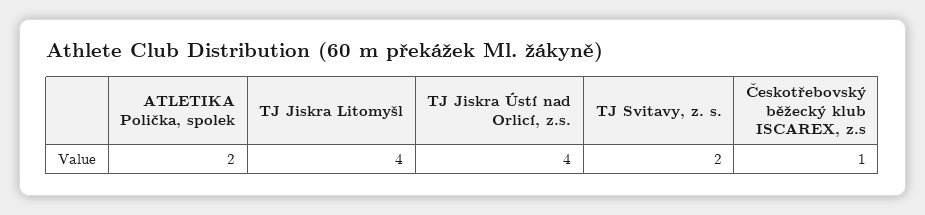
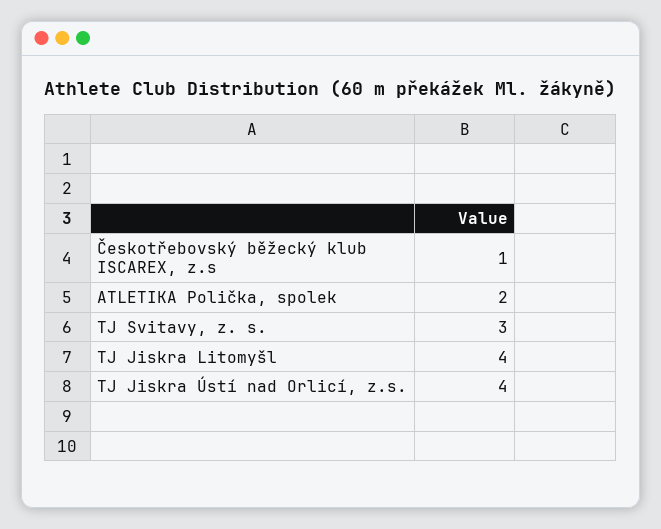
  {
    "ATLETIKA Polička, spolek": 2,
    "TJ Jiskra Litomyšl": 4,
    "TJ Jiskra Ústí nad Orlicí, z.s.": 4,
-   "TJ Svitavy, z. s.": 2,
+   "TJ Svitavy, z. s.": 3,
    "Českotřebovský běžecký klub ISCAREX, z.s": 1
  }

